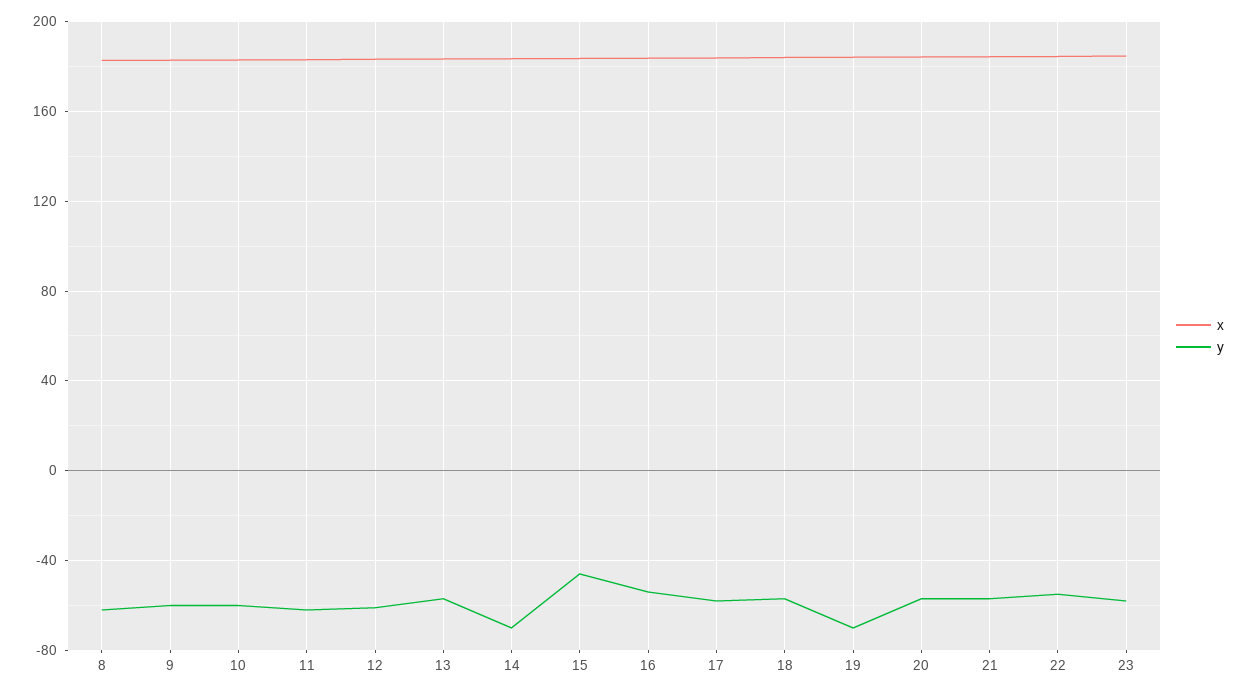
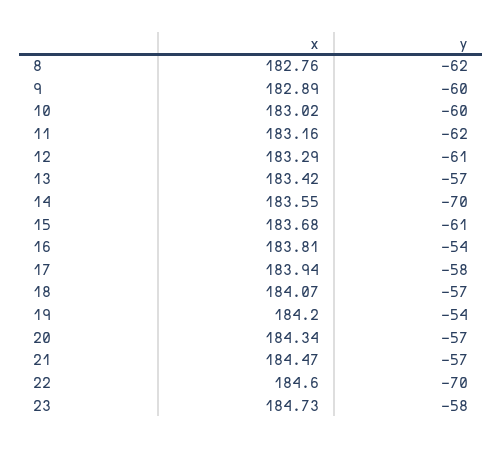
  {
    "x": {
      "8": 182.76,
      "9": 182.89,
      "10": 183.02,
      "11": 183.16,
      "12": 183.29,
      "13": 183.42,
      "14": 183.55,
      "15": 183.68,
      "16": 183.81,
      "17": 183.94,
      "18": 184.07,
      "19": 184.2,
      "20": 184.34,
      "21": 184.47,
      "22": 184.6,
      "23": 184.73
    },
    "y": {
      "8": -62,
      "9": -60,
      "10": -60,
      "11": -62,
      "12": -61,
      "13": -57,
      "14": -70,
-     "15": -45,
+     "15": -61,
      "16": -54,
      "17": -58,
      "18": -57,
-     "19": -70,
+     "19": -54,
      "20": -57,
      "21": -57,
-     "22": -55,
+     "22": -70,
      "23": -58
    }
  }

